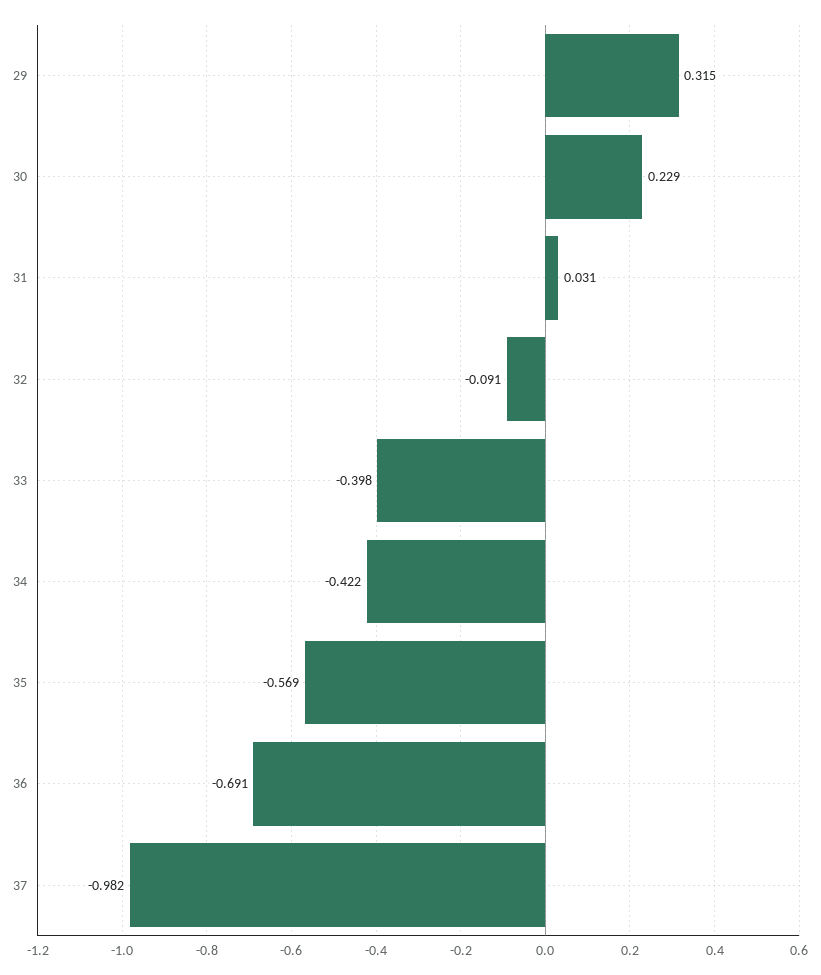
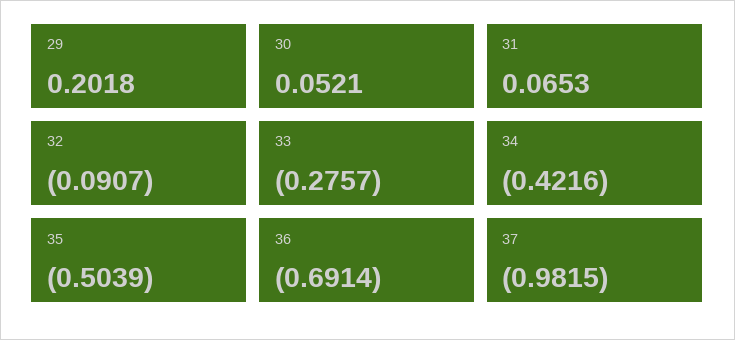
  {
-   "29": 0.315,
+   "29": 0.2018,
-   "30": 0.229,
+   "30": 0.0521,
-   "31": 0.031,
+   "31": 0.0653,
    "32": -0.0907,
-   "33": -0.398,
+   "33": -0.2757,
    "34": -0.4216,
-   "35": -0.569,
+   "35": -0.5039,
    "36": -0.6914,
    "37": -0.9815
  }

